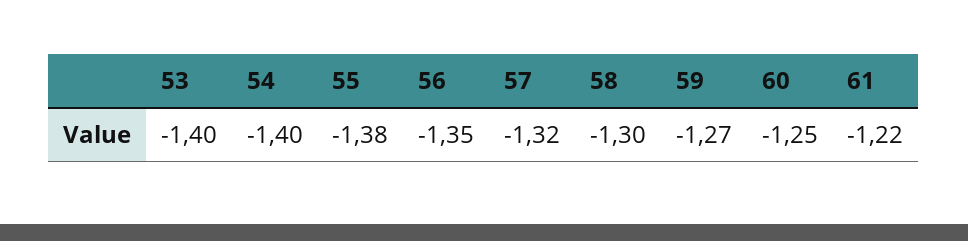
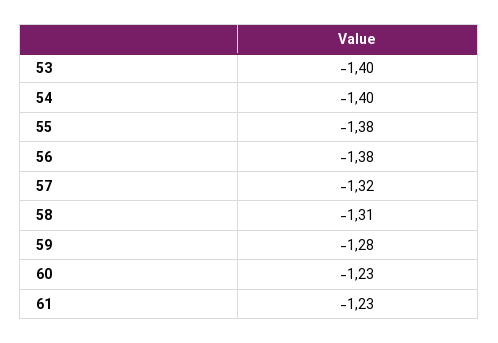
  {
    "53": -1.4,
    "54": -1.4,
    "55": -1.38,
-   "56": -1.35,
+   "56": -1.38,
    "57": -1.32,
-   "58": -1.3,
+   "58": -1.31,
-   "59": -1.27,
+   "59": -1.28,
-   "60": -1.25,
+   "60": -1.23,
-   "61": -1.22
+   "61": -1.23
  }

